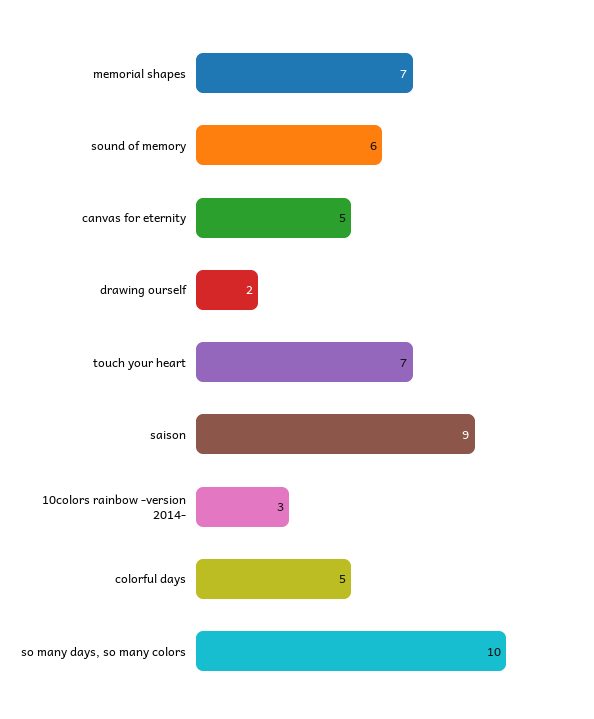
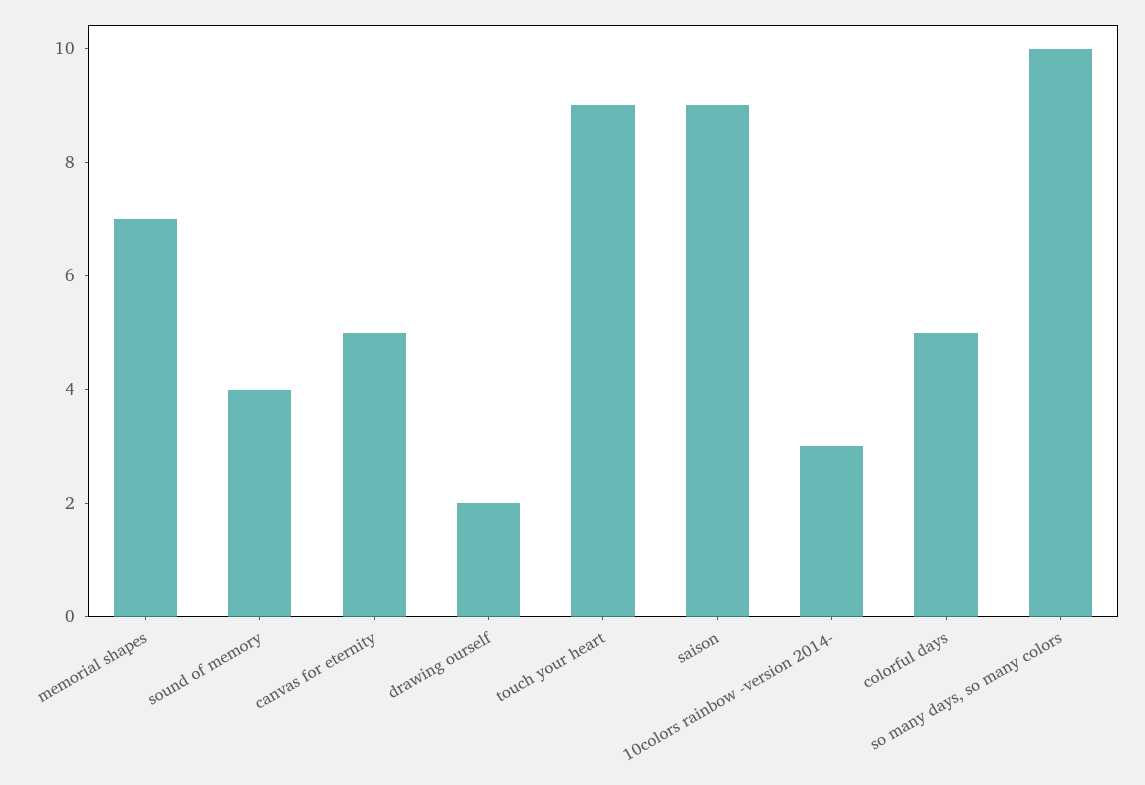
  {
    "memorial shapes": 7,
-   "sound of memory": 6,
+   "sound of memory": 4,
    "canvas for eternity": 5,
    "drawing ourself": 2,
-   "touch your heart": 7,
+   "touch your heart": 9,
    "saison": 9,
    "10colors rainbow -version 2014-": 3,
    "colorful days": 5,
    "so many days, so many colors": 10
  }

